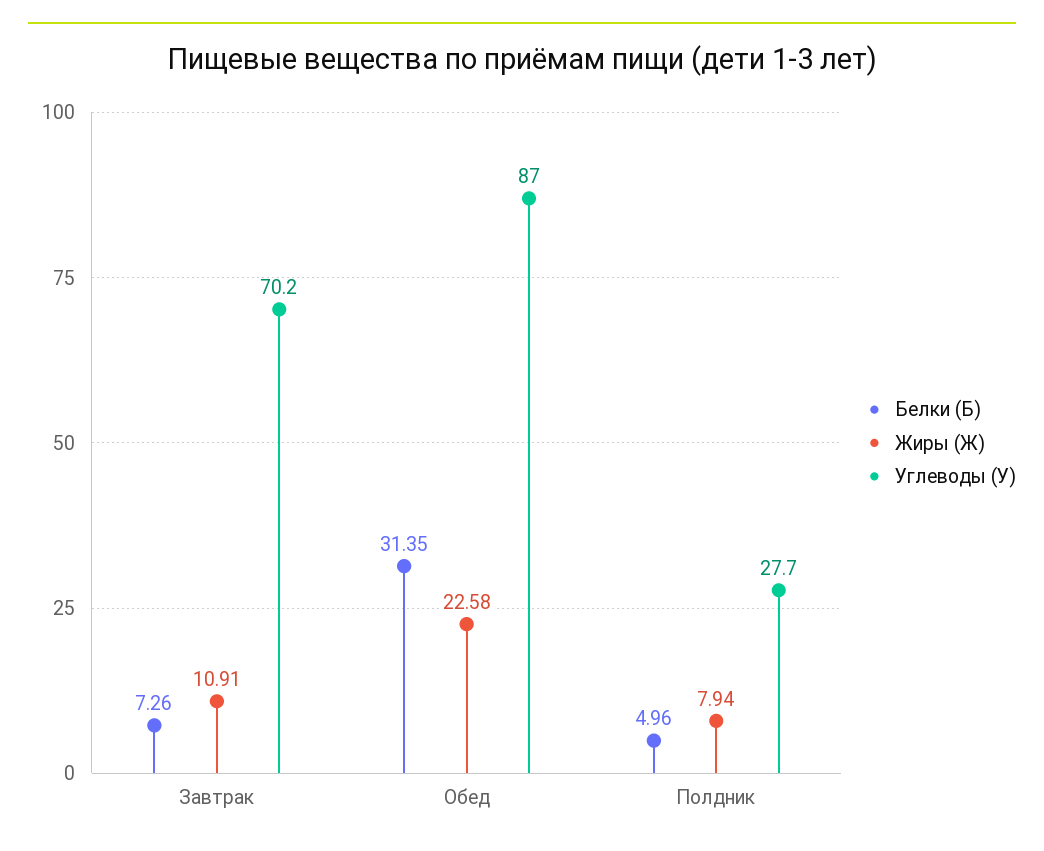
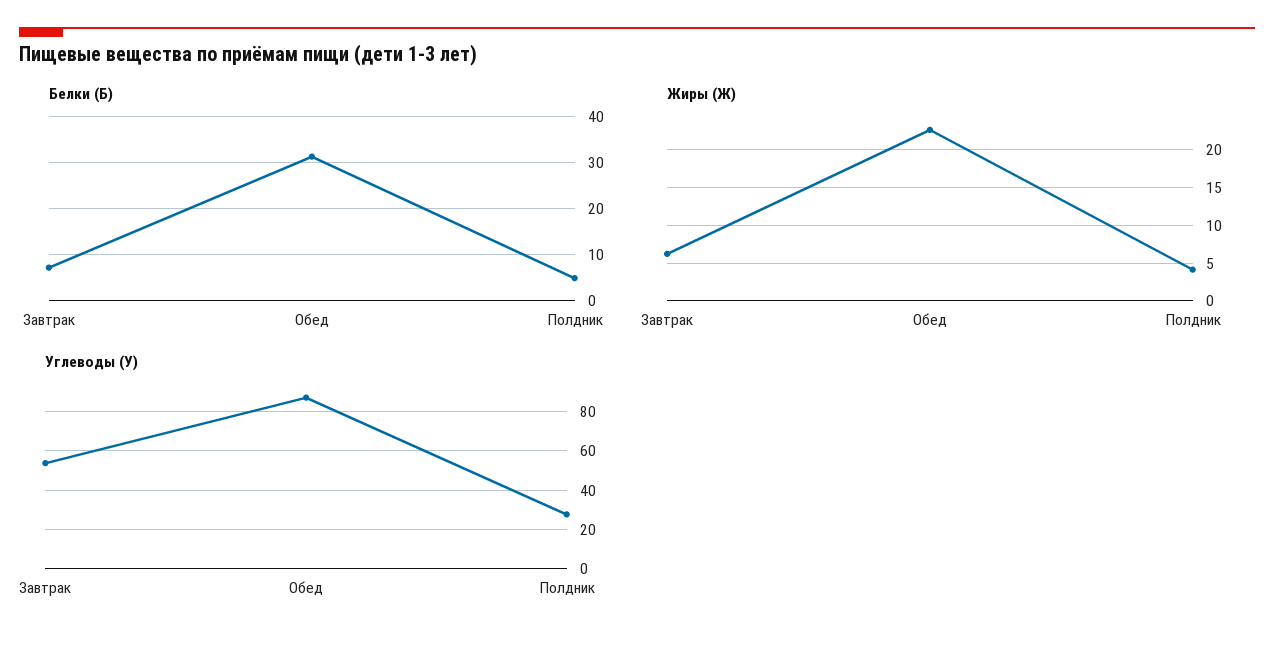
  {
    "Белки (Б)": {
      "Завтрак": 7.26,
      "Обед": 31.35,
      "Полдник": 4.96
    },
    "Жиры (Ж)": {
-     "Завтрак": 10.91,
+     "Завтрак": 6,
      "Обед": 22.58,
-     "Полдник": 7.94
+     "Полдник": 4
    },
    "Углеводы (У)": {
-     "Завтрак": 70.2,
+     "Завтрак": 55,
      "Обед": 87,
      "Полдник": 27.7
    }
  }

